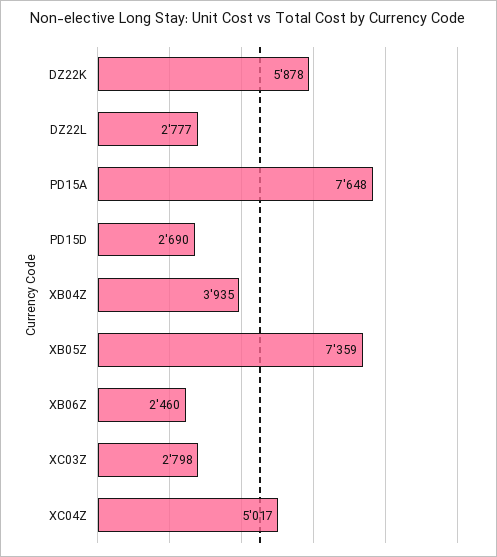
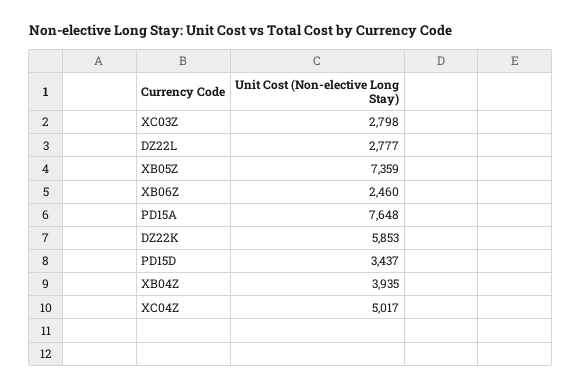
  {
-   "DZ22K": 5878,
+   "DZ22K": 5853,
    "DZ22L": 2777,
    "PD15A": 7648,
-   "PD15D": 2690,
+   "PD15D": 3437,
    "XB04Z": 3935,
    "XB05Z": 7359,
    "XB06Z": 2460,
    "XC03Z": 2798,
    "XC04Z": 5017
  }

